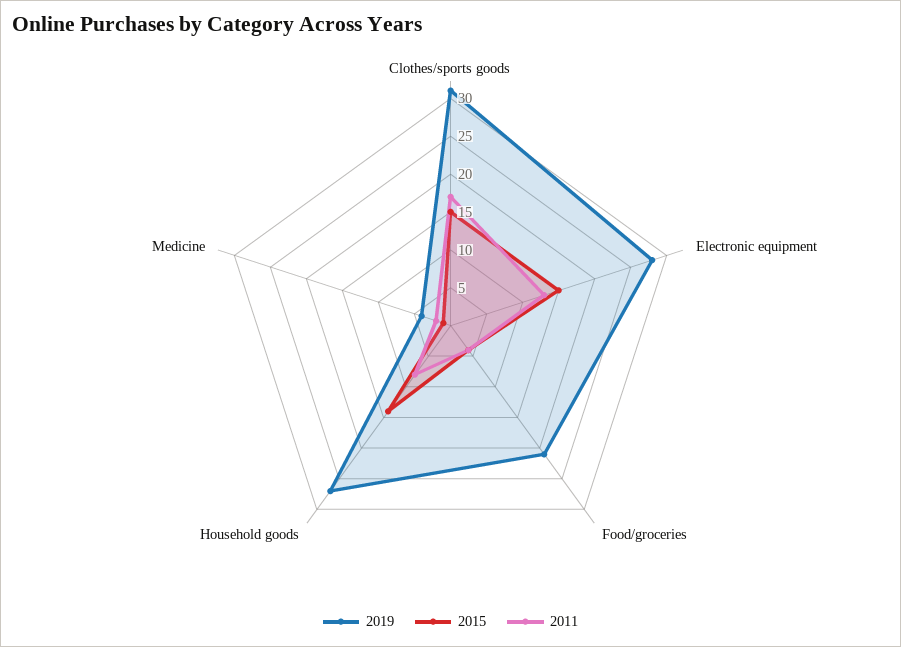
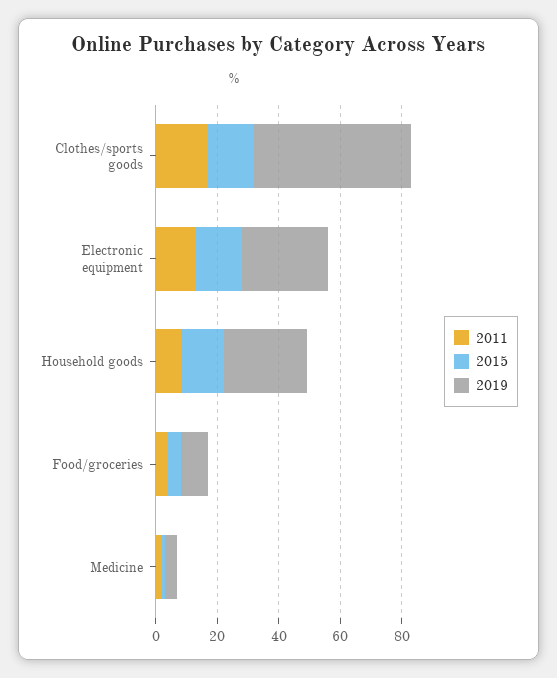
  {
    "2019": {
-     "Clothes/sports goods": 30,
+     "Clothes/sports goods": 50,
      "Electronic equipment": 30,
-     "Food/groceries": 20,
+     "Food/groceries": 10,
      "Household goods": 25,
      "Medicine": 5
    },
    "2015": {
      "Clothes/sports goods": 15,
      "Electronic equipment": 15,
      "Food/groceries": 5,
      "Household goods": 15,
      "Medicine": 0
    },
    "2011": {
      "Clothes/sports goods": 15,
      "Electronic equipment": 15,
      "Food/groceries": 5,
      "Household goods": 10,
      "Medicine": 0
    }
  }

